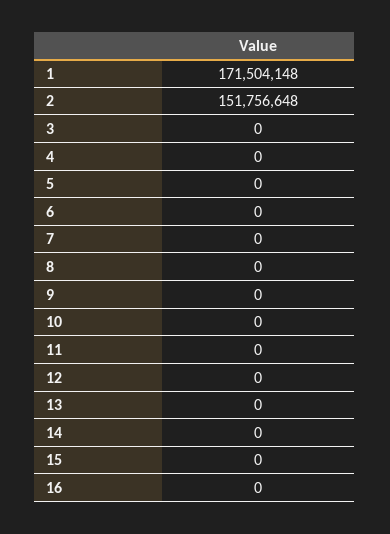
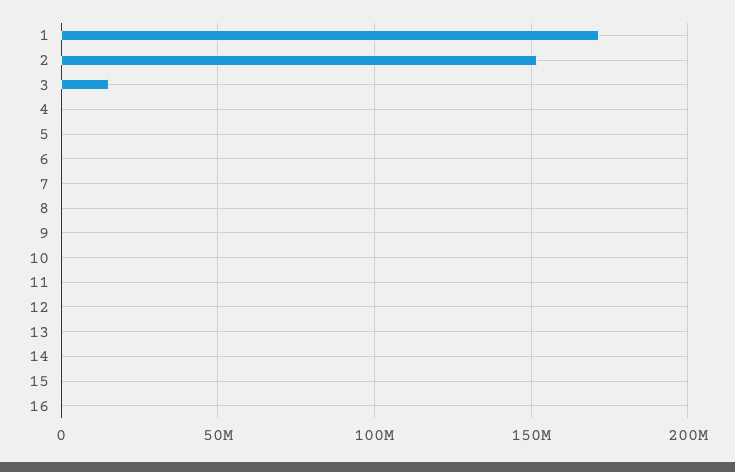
  {
    "1": 171504148,
    "2": 151756648,
-   "3": 0,
+   "3": 15000000,
    "4": 0,
    "5": 0,
    "6": 0,
    "7": 0,
    "8": 0,
    "9": 0,
    "10": 0,
    "11": 0,
    "12": 0,
    "13": 0,
    "14": 0,
    "15": 0,
    "16": 0
  }

